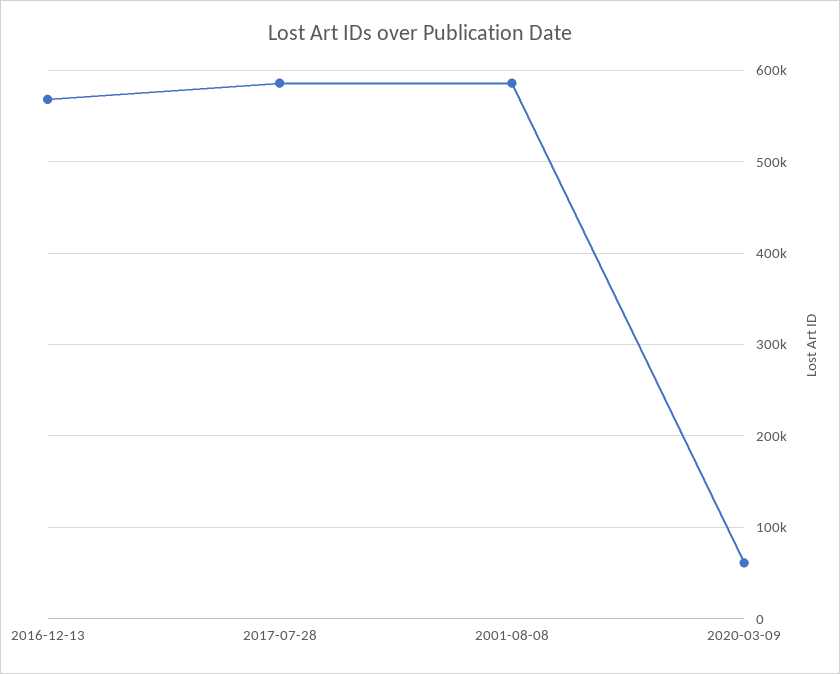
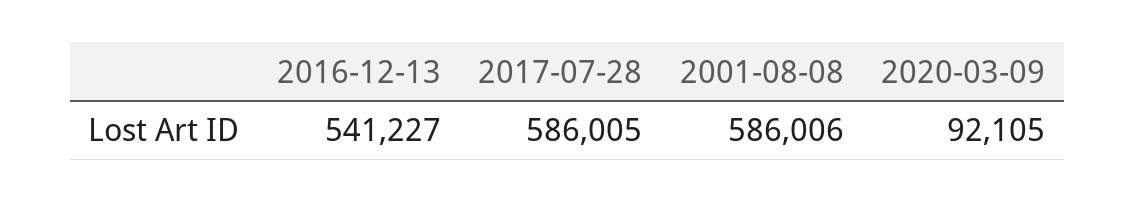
  {
-   "2016-12-13": 570000,
+   "2016-12-13": 541227,
    "2017-07-28": 586005,
    "2001-08-08": 586006,
-   "2020-03-09": 60000
+   "2020-03-09": 92105
  }

